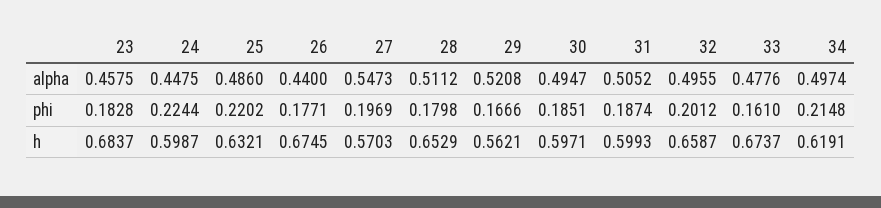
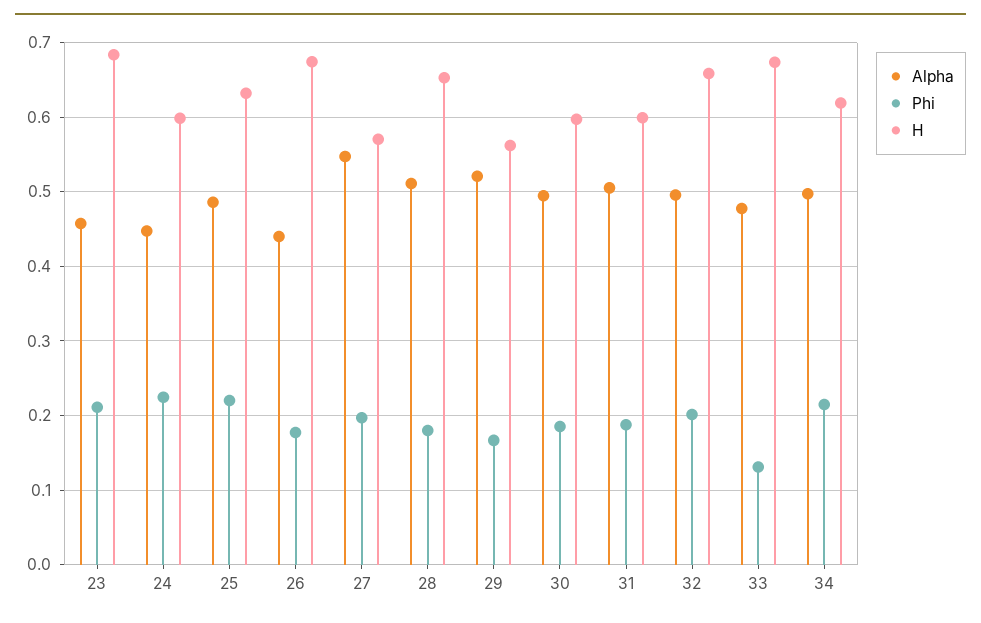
  {
    "alpha": {
      "23": 0.4575,
      "24": 0.4475,
      "25": 0.486,
      "26": 0.44,
      "27": 0.5473,
      "28": 0.5112,
      "29": 0.5208,
      "30": 0.4947,
      "31": 0.5052,
      "32": 0.4955,
      "33": 0.4776,
      "34": 0.4974
    },
    "phi": {
-     "23": 0.1828,
+     "23": 0.21,
      "24": 0.2244,
      "25": 0.2202,
      "26": 0.1771,
      "27": 0.1969,
      "28": 0.1798,
      "29": 0.1666,
      "30": 0.1851,
      "31": 0.1874,
      "32": 0.2012,
-     "33": 0.161,
+     "33": 0.13,
      "34": 0.2148
    },
    "h": {
      "23": 0.6837,
      "24": 0.5987,
      "25": 0.6321,
      "26": 0.6745,
      "27": 0.5703,
      "28": 0.6529,
      "29": 0.5621,
      "30": 0.5971,
      "31": 0.5993,
      "32": 0.6587,
      "33": 0.6737,
      "34": 0.6191
    }
  }

